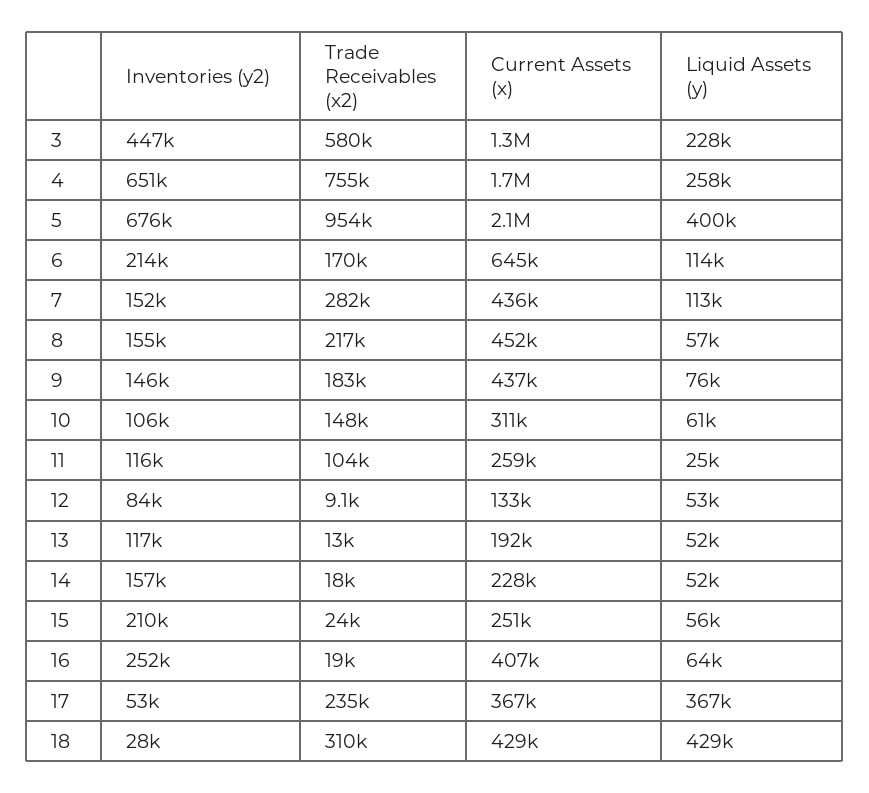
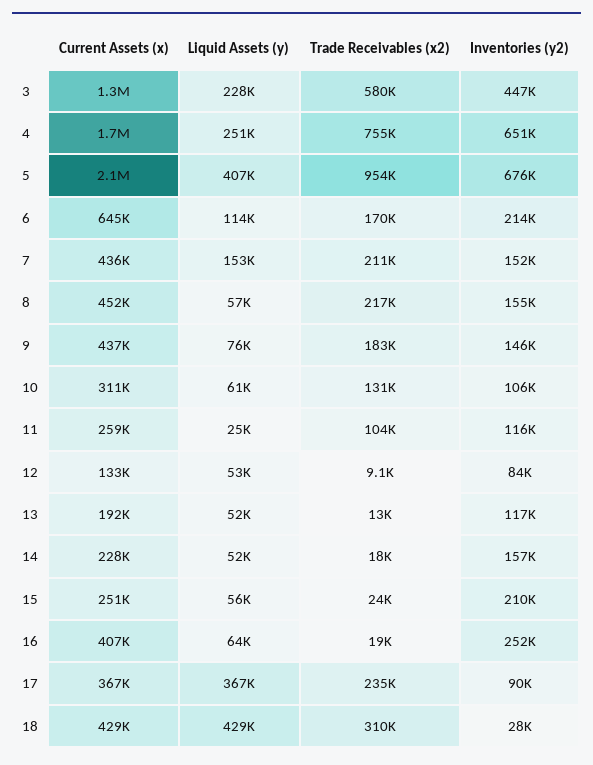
  {
    "Inventories (y2)": {
      "3": 447000,
      "4": 651000,
      "5": 676000,
      "6": 214000,
      "7": 152000,
      "8": 155000,
      "9": 146000,
      "10": 106000,
      "11": 116000,
      "12": 84000,
      "13": 117000,
      "14": 157000,
      "15": 210000,
      "16": 252000,
-     "17": 53000,
+     "17": 90000,
      "18": 28000
    },
    "Trade Receivables (x2)": {
      "3": 580000,
      "4": 755000,
      "5": 954000,
      "6": 170000,
-     "7": 282000,
+     "7": 211000,
      "8": 217000,
      "9": 183000,
-     "10": 148000,
+     "10": 131000,
      "11": 104000,
      "12": 9100,
      "13": 13000,
      "14": 18000,
      "15": 24000,
      "16": 19000,
      "17": 235000,
      "18": 310000
    },
    "Current Assets (x)": {
      "3": 1300000,
      "4": 1700000,
      "5": 2100000,
      "6": 645000,
      "7": 436000,
      "8": 452000,
      "9": 437000,
      "10": 311000,
      "11": 259000,
      "12": 133000,
      "13": 192000,
      "14": 228000,
      "15": 251000,
      "16": 407000,
      "17": 367000,
      "18": 429000
    },
    "Liquid Assets (y)": {
      "3": 228000,
-     "4": 258000,
+     "4": 251000,
-     "5": 400000,
+     "5": 407000,
      "6": 114000,
-     "7": 113000,
+     "7": 153000,
      "8": 57000,
      "9": 76000,
      "10": 61000,
      "11": 25000,
      "12": 53000,
      "13": 52000,
      "14": 52000,
      "15": 56000,
      "16": 64000,
      "17": 367000,
      "18": 429000
    }
  }

